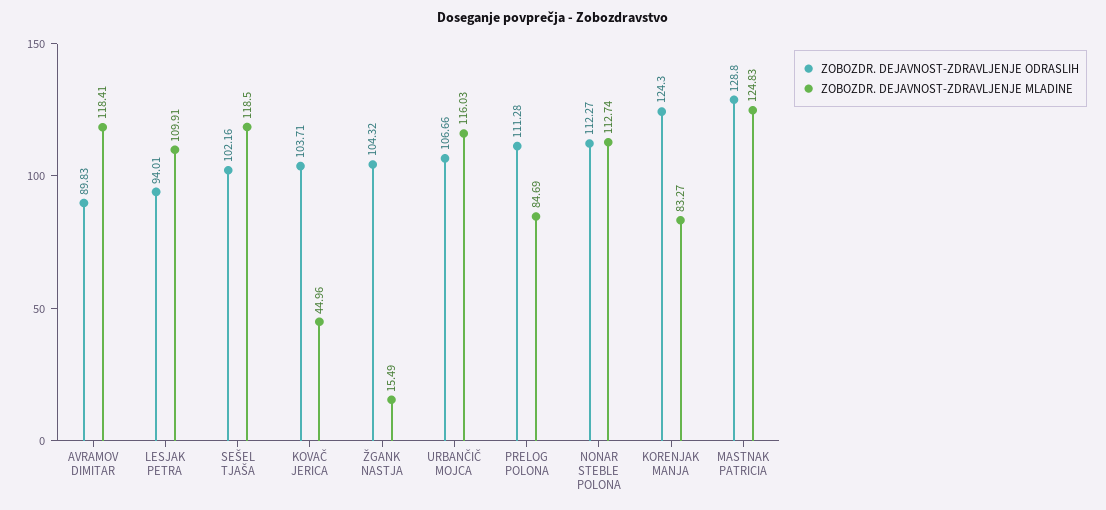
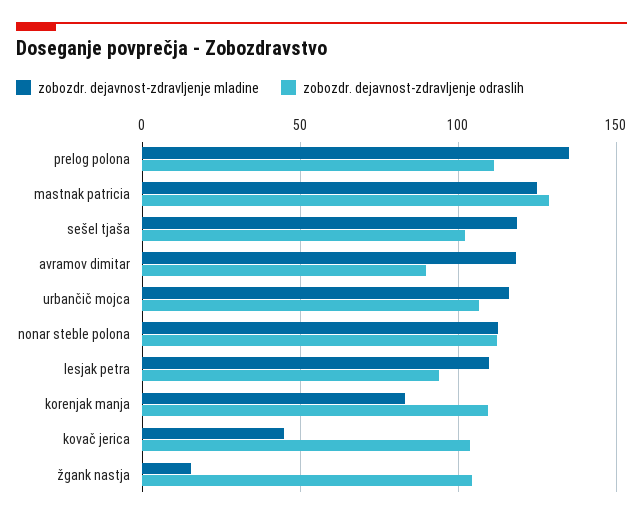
  {
    "ZOBOZDR. DEJAVNOST-ZDRAVLJENJE ODRASLIH": {
      "AVRAMOV DIMITAR": 89.83,
      "LESJAK PETRA": 94.01,
      "SEŠEL TJAŠA": 102.16,
      "KOVAČ JERICA": 103.71,
      "ŽGANK NASTJA": 104.32,
      "URBANČIČ MOJCA": 106.66,
      "PRELOG POLONA": 111.28,
      "NONAR STEBLE POLONA": 112.27,
-     "KORENJAK MANJA": 124.3,
+     "KORENJAK MANJA": 110,
      "MASTNAK PATRICIA": 128.8
    },
    "ZOBOZDR. DEJAVNOST-ZDRAVLJENJE MLADINE": {
      "AVRAMOV DIMITAR": 118.41,
      "LESJAK PETRA": 109.91,
      "SEŠEL TJAŠA": 118.5,
      "KOVAČ JERICA": 44.96,
      "ŽGANK NASTJA": 15.49,
      "URBANČIČ MOJCA": 116.03,
-     "PRELOG POLONA": 84.69,
+     "PRELOG POLONA": 135,
      "NONAR STEBLE POLONA": 112.74,
      "KORENJAK MANJA": 83.27,
      "MASTNAK PATRICIA": 124.83
    }
  }

